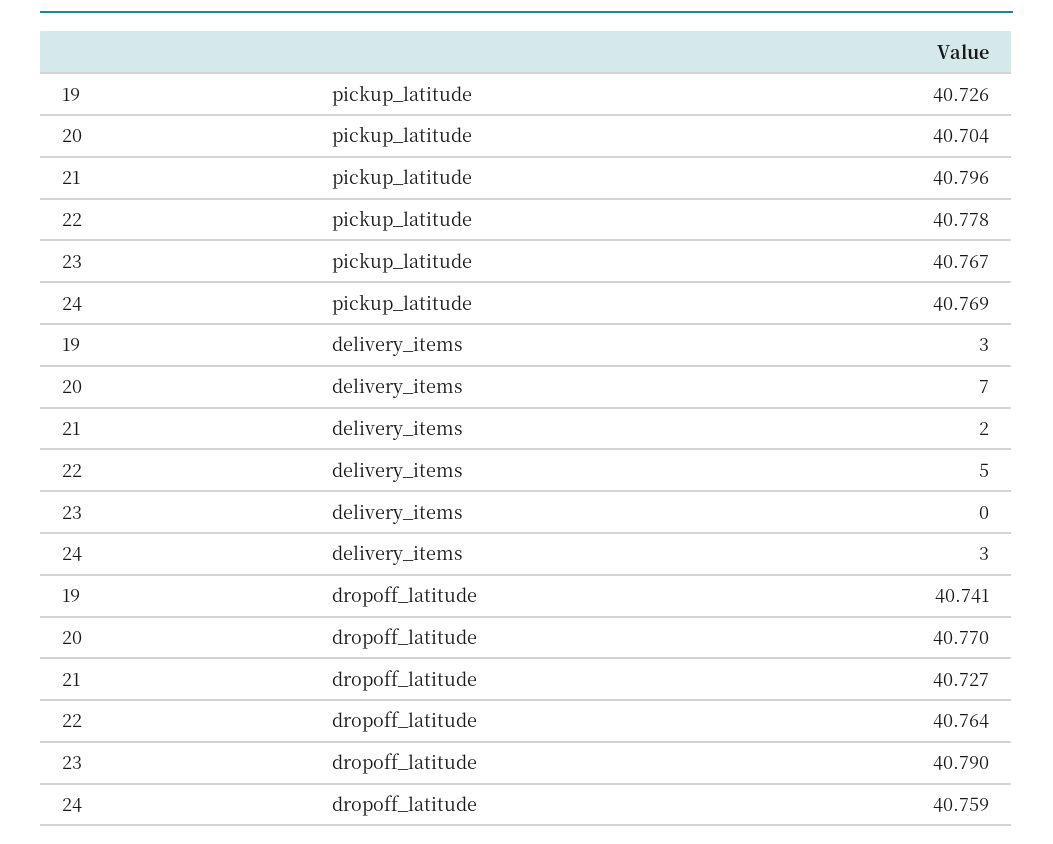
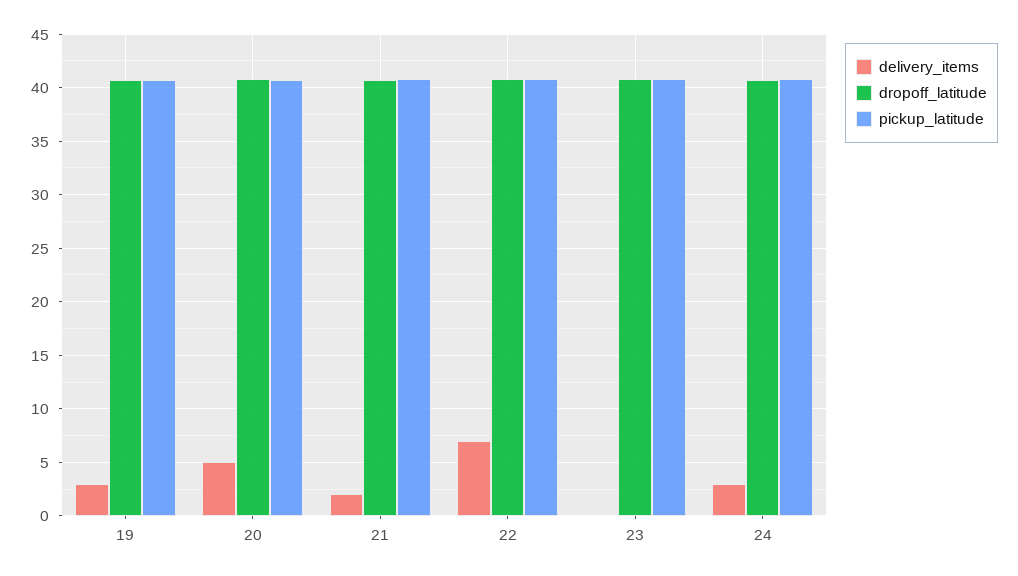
  {
    "pickup_latitude": {
      "19": 40.726,
      "20": 40.704,
      "21": 40.796,
      "22": 40.778,
      "23": 40.767,
      "24": 40.769
    },
    "delivery_items": {
      "19": 3,
-     "20": 7,
+     "20": 5,
      "21": 2,
-     "22": 5,
+     "22": 7,
      "23": 0,
      "24": 3
    },
    "dropoff_latitude": {
      "19": 40.741,
      "20": 40.77,
      "21": 40.727,
      "22": 40.764,
      "23": 40.79,
      "24": 40.759
    }
  }

